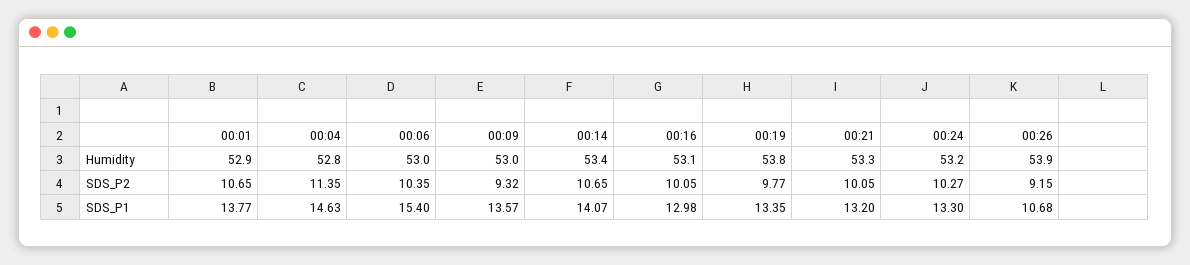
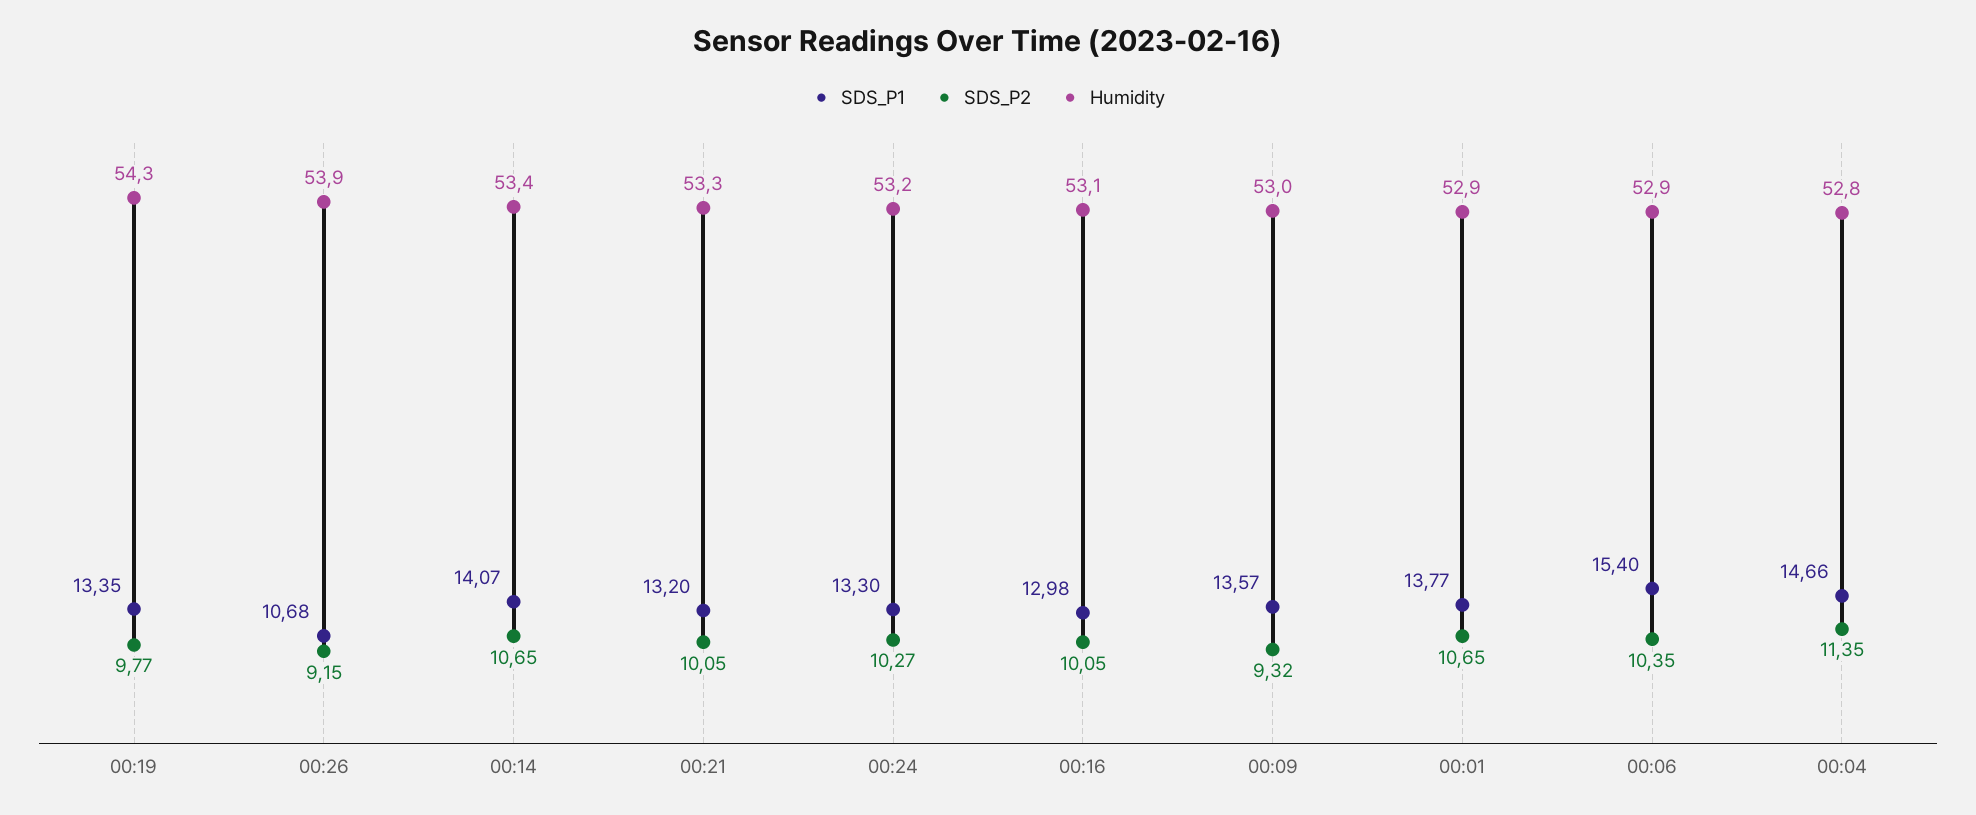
  {
    "Humidity": {
      "00:01": 52.9,
      "00:04": 52.8,
-     "00:06": 53,
+     "00:06": 52.9,
      "00:09": 53,
      "00:14": 53.4,
      "00:16": 53.1,
-     "00:19": 53.8,
+     "00:19": 54.3,
      "00:21": 53.3,
      "00:24": 53.2,
      "00:26": 53.9
    },
    "SDS_P2": {
      "00:01": 10.65,
      "00:04": 11.35,
      "00:06": 10.35,
      "00:09": 9.32,
      "00:14": 10.65,
      "00:16": 10.05,
      "00:19": 9.77,
      "00:21": 10.05,
      "00:24": 10.27,
      "00:26": 9.15
    },
    "SDS_P1": {
      "00:01": 13.77,
-     "00:04": 14.63,
+     "00:04": 14.66,
      "00:06": 15.4,
      "00:09": 13.57,
      "00:14": 14.07,
      "00:16": 12.98,
      "00:19": 13.35,
      "00:21": 13.2,
      "00:24": 13.3,
      "00:26": 10.68
    }
  }

